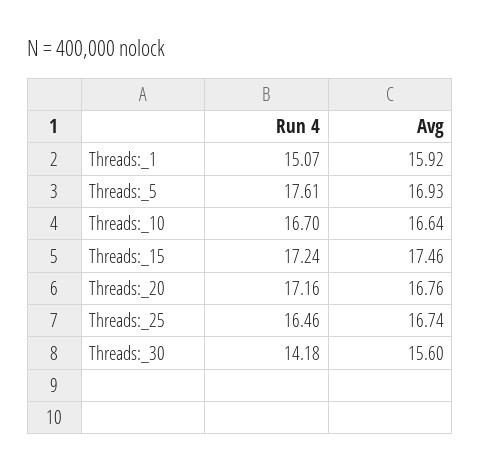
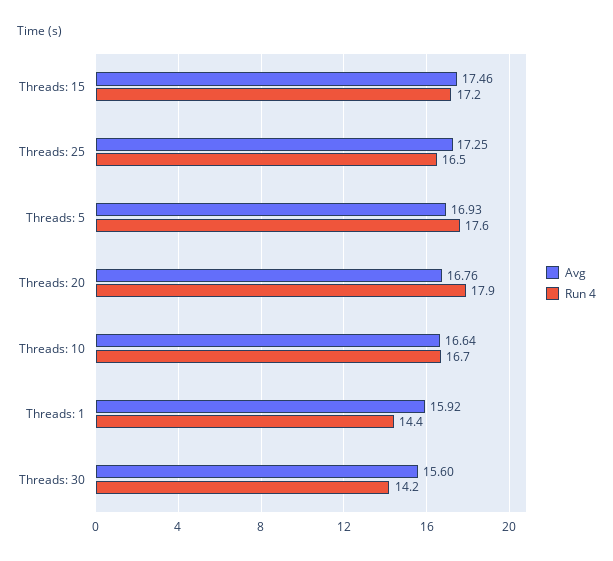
  {
    "Run 4": {
-     "Threads:_1": 15.07,
+     "Threads:_1": 14.4,
      "Threads:_5": 17.61,
      "Threads:_10": 16.7,
      "Threads:_15": 17.24,
-     "Threads:_20": 17.16,
+     "Threads:_20": 17.9,
      "Threads:_25": 16.46,
      "Threads:_30": 14.18
    },
    "Avg": {
      "Threads:_1": 15.92,
      "Threads:_5": 16.93,
      "Threads:_10": 16.64,
      "Threads:_15": 17.46,
      "Threads:_20": 16.76,
-     "Threads:_25": 16.74,
+     "Threads:_25": 17.25,
      "Threads:_30": 15.6
    }
  }

